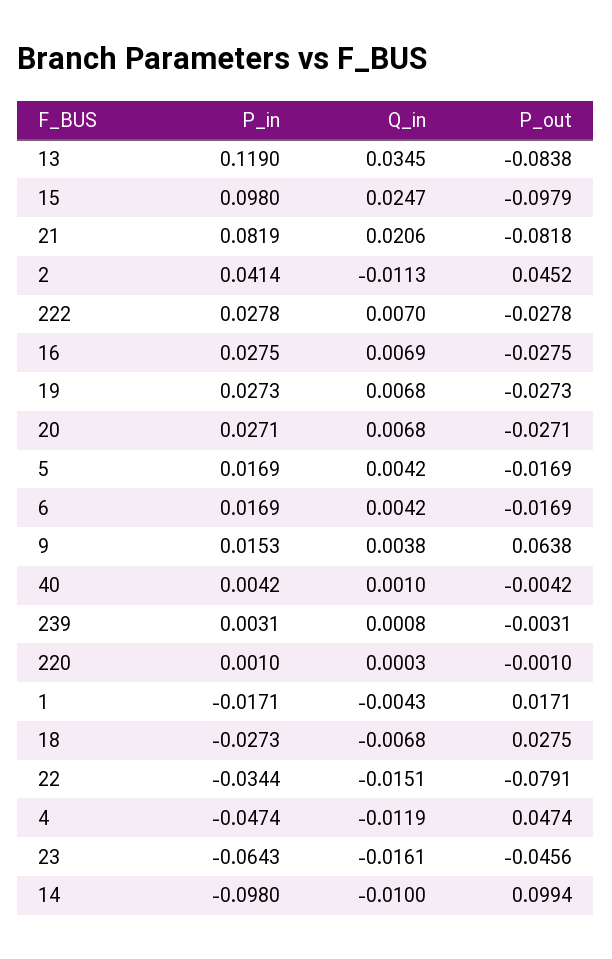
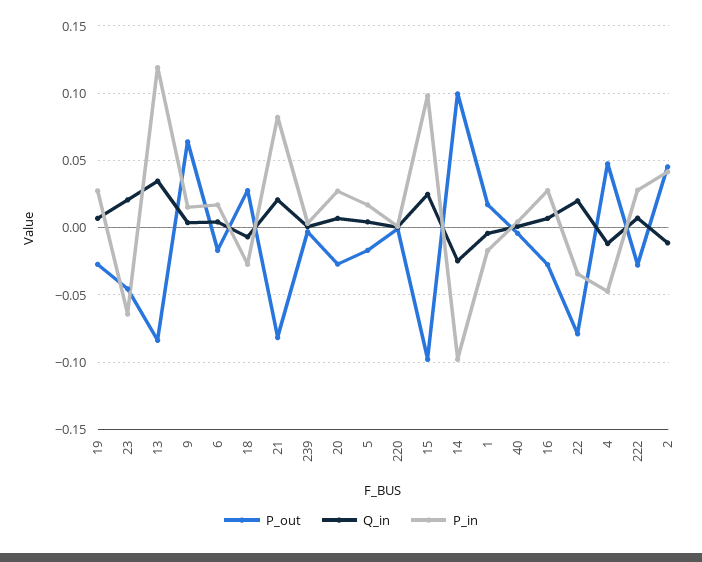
  {
    "P_in": {
      "13": 0.119,
      "15": 0.098,
      "21": 0.0819,
      "2": 0.0414,
      "222": 0.0278,
      "16": 0.0275,
      "19": 0.0273,
      "20": 0.0271,
      "5": 0.0169,
      "6": 0.0169,
      "9": 0.0153,
      "40": 0.0042,
      "239": 0.0031,
      "220": 0.001,
      "1": -0.0171,
      "18": -0.0273,
      "22": -0.0344,
      "4": -0.0474,
      "23": -0.0643,
      "14": -0.098
    },
    "Q_in": {
      "13": 0.0345,
      "15": 0.0247,
      "21": 0.0206,
      "2": -0.0113,
      "222": 0.007,
      "16": 0.0069,
      "19": 0.0068,
      "20": 0.0068,
      "5": 0.0042,
      "6": 0.0042,
      "9": 0.0038,
      "40": 0.001,
      "239": 0.0008,
      "220": 0.0003,
      "1": -0.0043,
      "18": -0.0068,
-     "22": -0.0151,
+     "22": 0.02,
      "4": -0.0119,
-     "23": -0.0161,
+     "23": 0.02,
-     "14": -0.01
+     "14": -0.025
    },
    "P_out": {
      "13": -0.0838,
      "15": -0.0979,
      "21": -0.0818,
      "2": 0.0452,
      "222": -0.0278,
      "16": -0.0275,
      "19": -0.0273,
      "20": -0.0271,
      "5": -0.0169,
      "6": -0.0169,
      "9": 0.0638,
      "40": -0.0042,
      "239": -0.0031,
      "220": -0.001,
      "1": 0.0171,
      "18": 0.0275,
      "22": -0.0791,
      "4": 0.0474,
      "23": -0.0456,
      "14": 0.0994
    }
  }

